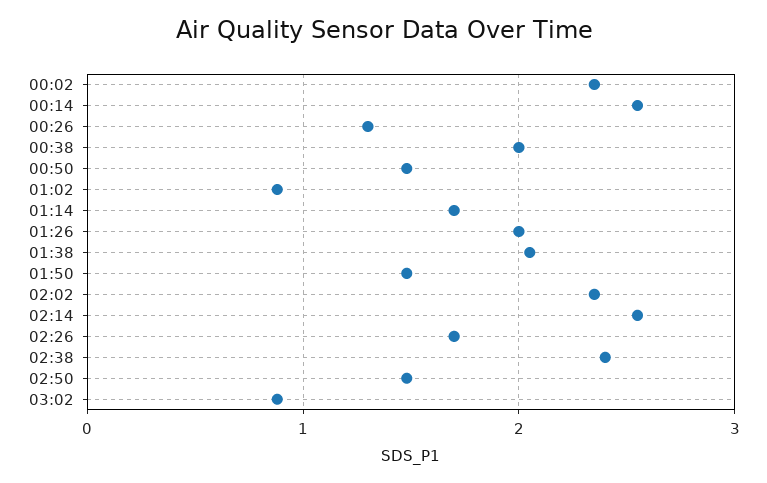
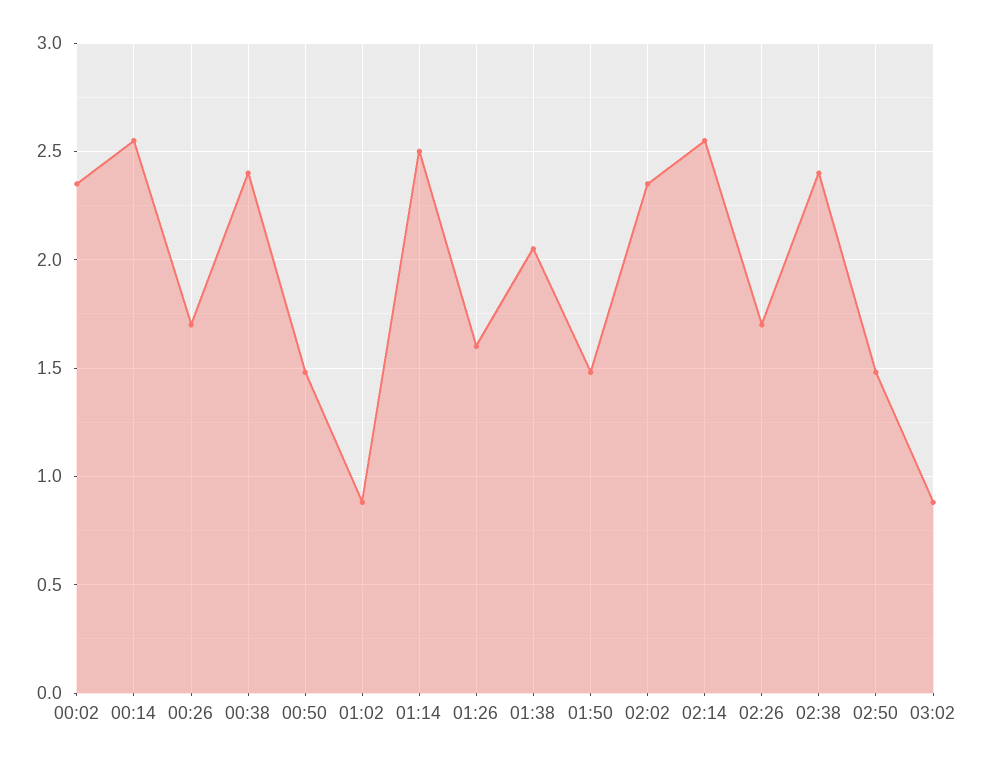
  {
    "00:02": 2.35,
    "00:14": 2.55,
-   "00:26": 1.3,
+   "00:26": 1.7,
-   "00:38": 2,
+   "00:38": 2.4,
    "00:50": 1.5,
    "01:02": 0.9,
-   "01:14": 1.7,
+   "01:14": 2.5,
-   "01:26": 2,
+   "01:26": 1.6,
    "01:38": 2.05,
    "01:50": 1.5,
    "02:02": 2.35,
    "02:14": 2.55,
    "02:26": 1.7,
    "02:38": 2.4,
    "02:50": 1.5,
    "03:02": 0.9
  }

